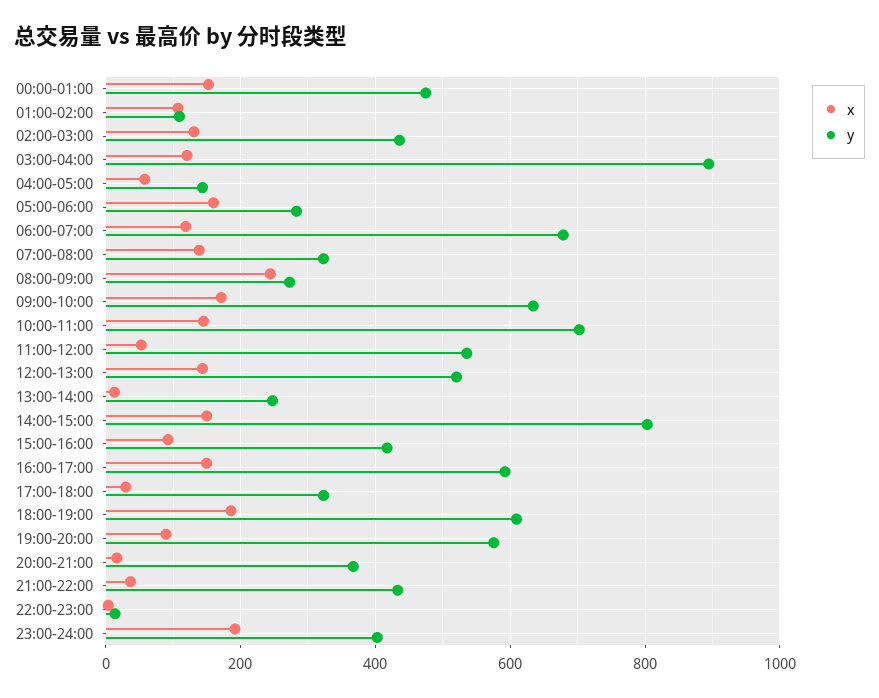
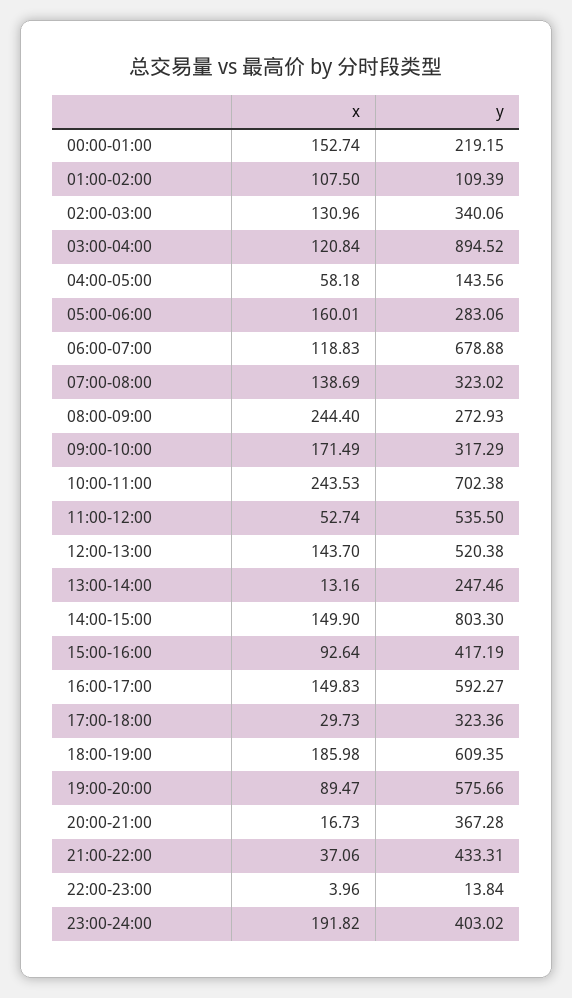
  {
    "x": {
      "00:00-01:00": 152.74,
      "01:00-02:00": 107.5,
      "02:00-03:00": 130.96,
      "03:00-04:00": 120.84,
      "04:00-05:00": 58.18,
      "05:00-06:00": 160.01,
      "06:00-07:00": 118.83,
      "07:00-08:00": 138.69,
      "08:00-09:00": 244.4,
      "09:00-10:00": 171.49,
-     "10:00-11:00": 140,
+     "10:00-11:00": 243.53,
      "11:00-12:00": 52.74,
      "12:00-13:00": 143.7,
      "13:00-14:00": 13.16,
      "14:00-15:00": 149.9,
      "15:00-16:00": 92.64,
      "16:00-17:00": 149.83,
      "17:00-18:00": 29.73,
      "18:00-19:00": 185.98,
      "19:00-20:00": 89.47,
      "20:00-21:00": 16.73,
      "21:00-22:00": 37.06,
      "22:00-23:00": 3.96,
      "23:00-24:00": 191.82
    },
    "y": {
-     "00:00-01:00": 480,
+     "00:00-01:00": 219.15,
      "01:00-02:00": 109.39,
-     "02:00-03:00": 440,
+     "02:00-03:00": 340.06,
      "03:00-04:00": 894.52,
      "04:00-05:00": 143.56,
      "05:00-06:00": 283.06,
      "06:00-07:00": 678.88,
      "07:00-08:00": 323.02,
      "08:00-09:00": 272.93,
-     "09:00-10:00": 640,
+     "09:00-10:00": 317.29,
      "10:00-11:00": 702.38,
      "11:00-12:00": 535.5,
      "12:00-13:00": 520.38,
      "13:00-14:00": 247.46,
      "14:00-15:00": 803.3,
      "15:00-16:00": 417.19,
      "16:00-17:00": 592.27,
      "17:00-18:00": 323.36,
      "18:00-19:00": 609.35,
      "19:00-20:00": 575.66,
      "20:00-21:00": 367.28,
      "21:00-22:00": 433.31,
      "22:00-23:00": 13.84,
      "23:00-24:00": 403.02
    }
  }

